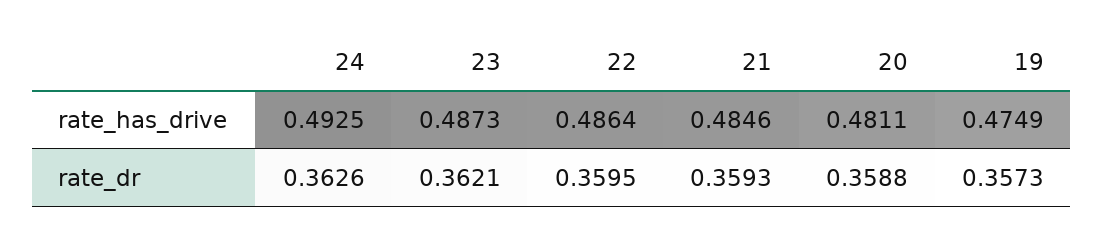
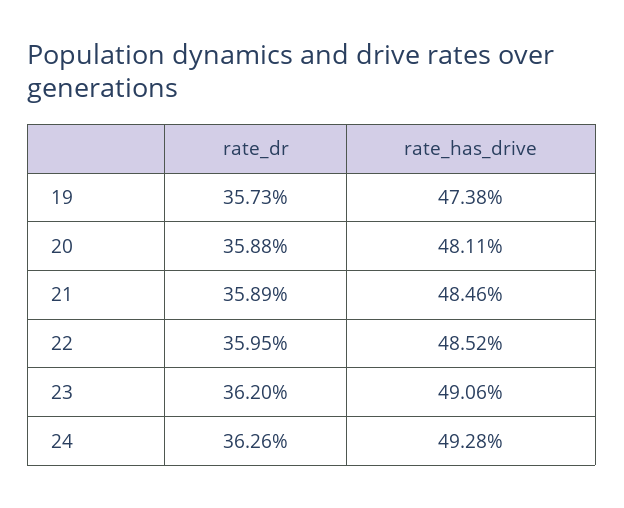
  {
    "24": {
-     "rate_has_drive": 0.4925,
+     "rate_has_drive": 0.4928,
      "rate_dr": 0.3626
    },
    "23": {
-     "rate_has_drive": 0.4873,
+     "rate_has_drive": 0.4906,
-     "rate_dr": 0.3621
+     "rate_dr": 0.362
    },
    "22": {
-     "rate_has_drive": 0.4864,
+     "rate_has_drive": 0.4852,
      "rate_dr": 0.3595
    },
    "21": {
      "rate_has_drive": 0.4846,
-     "rate_dr": 0.3593
+     "rate_dr": 0.3589
    },
    "20": {
      "rate_has_drive": 0.4811,
      "rate_dr": 0.3588
    },
    "19": {
-     "rate_has_drive": 0.4749,
+     "rate_has_drive": 0.4738,
      "rate_dr": 0.3573
    }
  }

